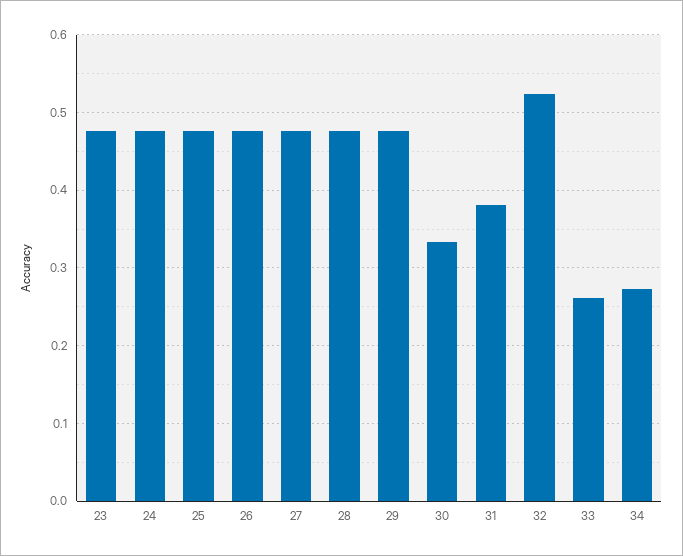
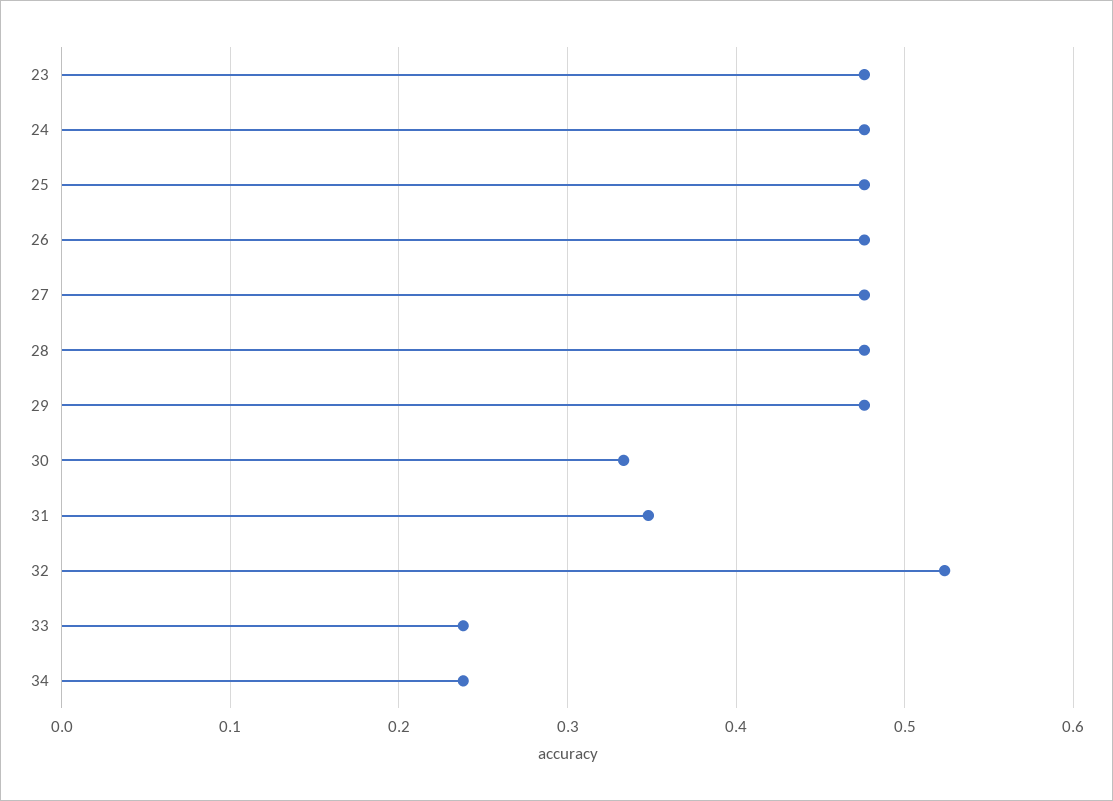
  {
    "23": 0.48,
    "24": 0.48,
    "25": 0.48,
    "26": 0.48,
    "27": 0.48,
    "28": 0.48,
    "29": 0.48,
    "30": 0.33,
-   "31": 0.38,
+   "31": 0.35,
    "32": 0.52,
-   "33": 0.26,
+   "33": 0.24,
-   "34": 0.27
+   "34": 0.24
  }

